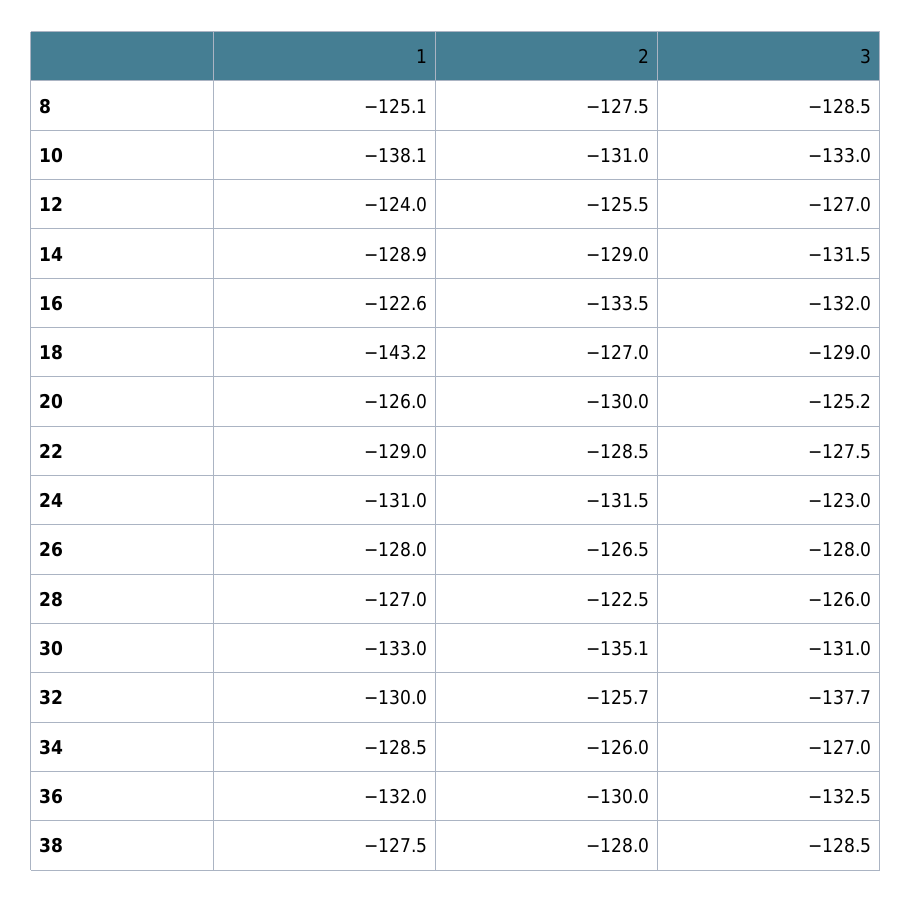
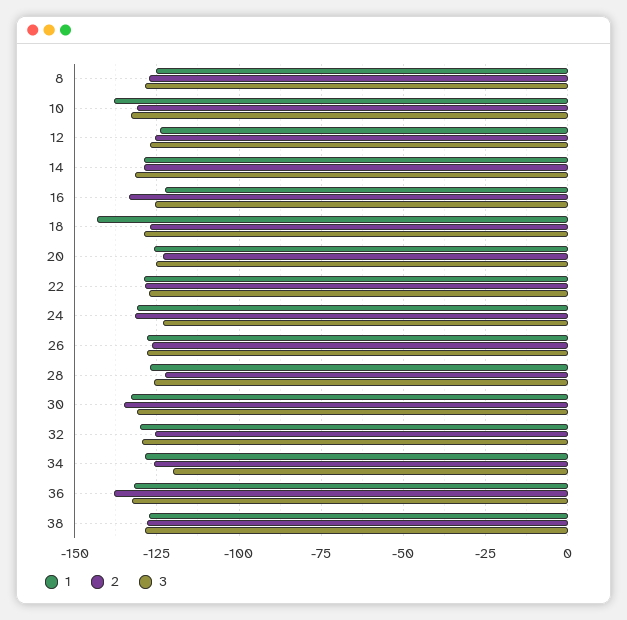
  {
    "1": {
      "8": -125.1,
      "10": -138.1,
      "12": -124,
      "14": -128.9,
      "16": -122.6,
      "18": -143.2,
      "20": -126,
      "22": -129,
      "24": -131,
      "26": -128,
      "28": -127,
      "30": -133,
      "32": -130,
      "34": -128.5,
      "36": -132,
      "38": -127.5
    },
    "2": {
      "8": -127.5,
      "10": -131,
      "12": -125.5,
      "14": -129,
      "16": -133.5,
      "18": -127,
-     "20": -130,
+     "20": -122.5,
      "22": -128.5,
      "24": -131.5,
      "26": -126.5,
      "28": -122.5,
      "30": -135.1,
      "32": -125.7,
      "34": -126,
-     "36": -130,
+     "36": -137.5,
      "38": -128
    },
    "3": {
      "8": -128.5,
      "10": -133,
      "12": -127,
      "14": -131.5,
-     "16": -132,
+     "16": -125,
      "18": -129,
      "20": -125.2,
      "22": -127.5,
      "24": -123,
      "26": -128,
      "28": -126,
      "30": -131,
-     "32": -137.7,
+     "32": -130,
-     "34": -127,
+     "34": -120,
      "36": -132.5,
      "38": -128.5
    }
  }

